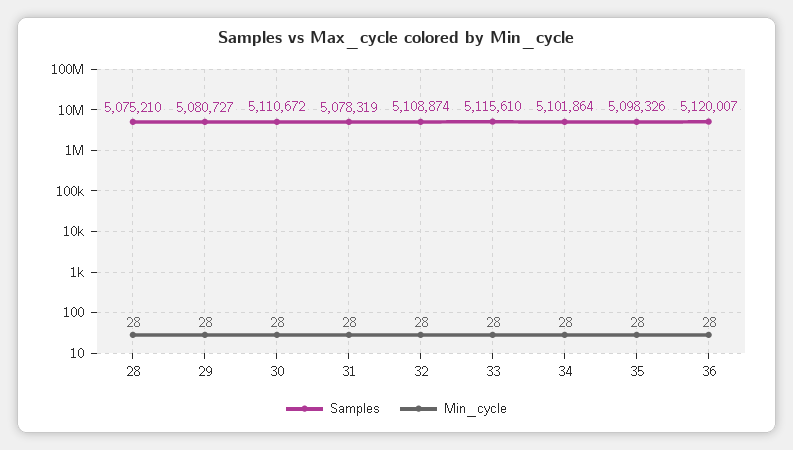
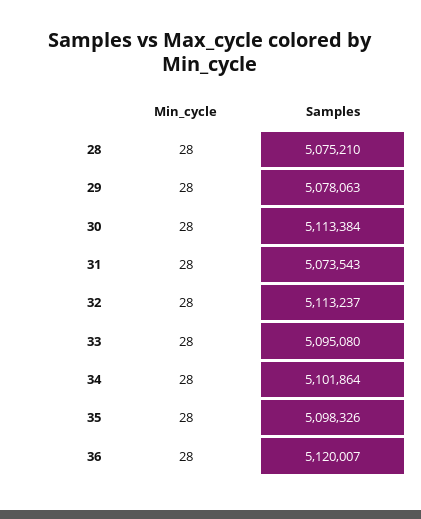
  {
    "Samples": {
      "28": 5075210,
-     "29": 5080727,
+     "29": 5078063,
-     "30": 5110672,
+     "30": 5113384,
-     "31": 5078319,
+     "31": 5073543,
-     "32": 5108874,
+     "32": 5113237,
-     "33": 5115610,
+     "33": 5095080,
      "34": 5101864,
      "35": 5098326,
      "36": 5120007
    },
    "Min_cycle": {
      "28": 28,
      "29": 28,
      "30": 28,
      "31": 28,
      "32": 28,
      "33": 28,
      "34": 28,
      "35": 28,
      "36": 28
    }
  }

